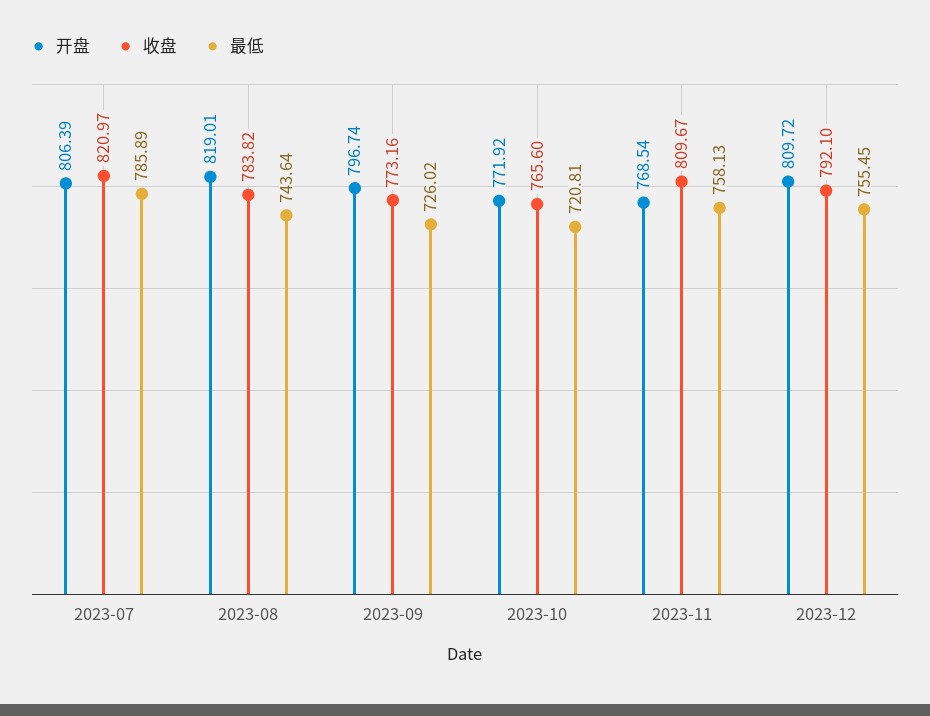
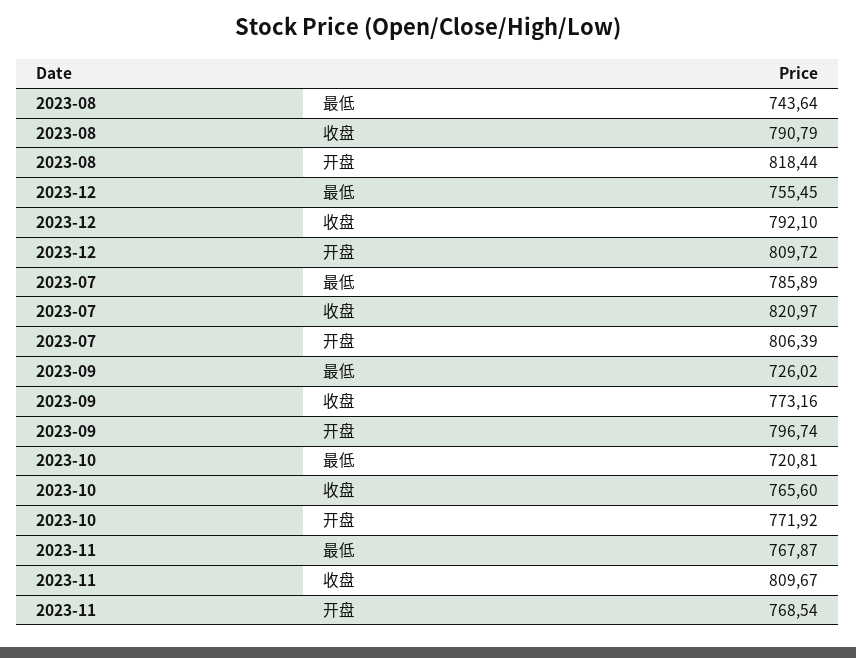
  {
    "开盘": {
      "2023-07": 806.39,
-     "2023-08": 819.01,
+     "2023-08": 818.44,
      "2023-09": 796.74,
      "2023-10": 771.92,
      "2023-11": 768.54,
      "2023-12": 809.72
    },
    "收盘": {
      "2023-07": 820.97,
-     "2023-08": 783.82,
+     "2023-08": 790.79,
      "2023-09": 773.16,
      "2023-10": 765.6,
      "2023-11": 809.67,
      "2023-12": 792.1
    },
    "最低": {
      "2023-07": 785.89,
      "2023-08": 743.64,
      "2023-09": 726.02,
      "2023-10": 720.81,
-     "2023-11": 758.13,
+     "2023-11": 767.87,
      "2023-12": 755.45
    }
  }

